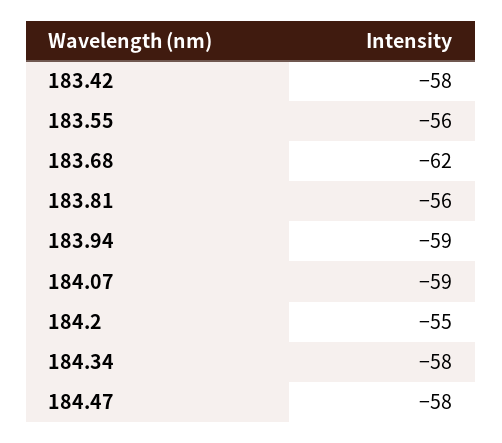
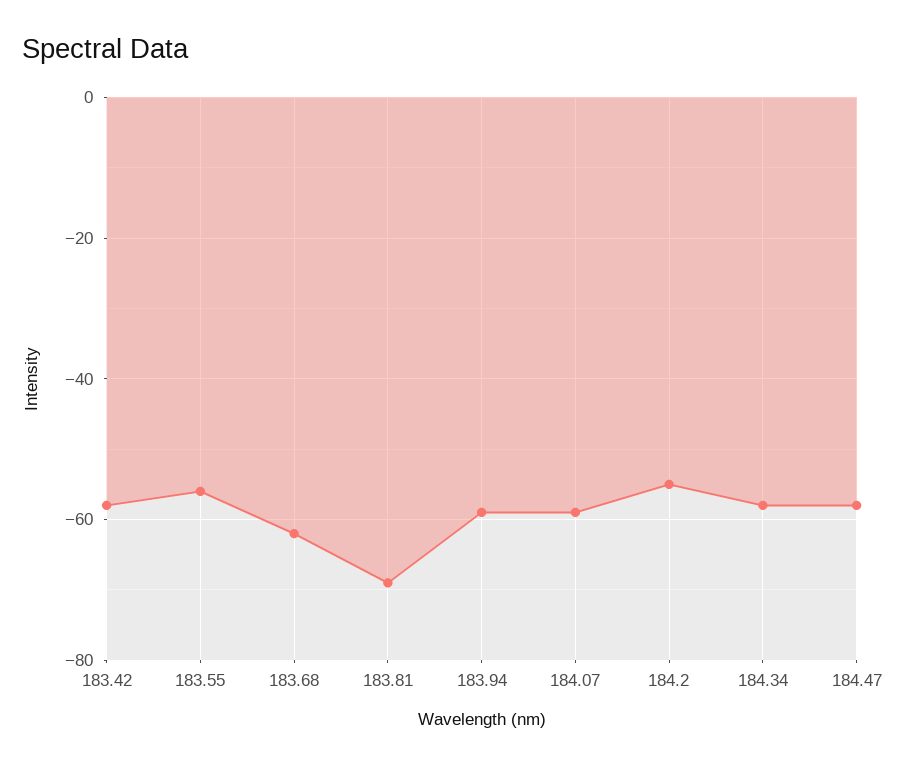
  {
    "183.42": -58,
    "183.55": -56,
    "183.68": -62,
-   "183.81": -56,
+   "183.81": -70,
    "183.94": -59,
    "184.07": -59,
    "184.2": -55,
    "184.34": -58,
    "184.47": -58
  }

